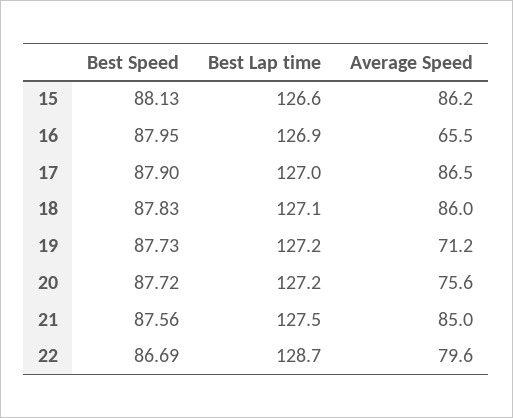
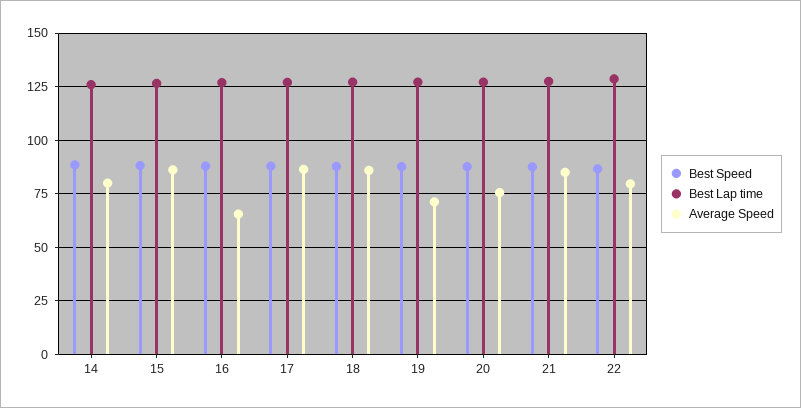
  {
    "Best Speed": {
      "15": 88.13,
      "16": 87.95,
      "17": 87.9,
      "18": 87.83,
      "19": 87.73,
      "20": 87.72,
      "21": 87.56,
-     "22": 86.69
+     "22": 86.69,
+     "14": 90
    },
    "Best Lap time": {
      "15": 126.6,
      "16": 126.9,
      "17": 127,
      "18": 127.1,
      "19": 127.2,
      "20": 127.2,
      "21": 127.5,
-     "22": 128.7
+     "22": 128.7,
+     "14": 125
    },
    "Average Speed": {
      "15": 86.2,
      "16": 65.5,
      "17": 86.5,
      "18": 86,
      "19": 71.2,
      "20": 75.6,
      "21": 85,
-     "22": 79.6
+     "22": 79.6,
+     "14": 80
    }
  }

